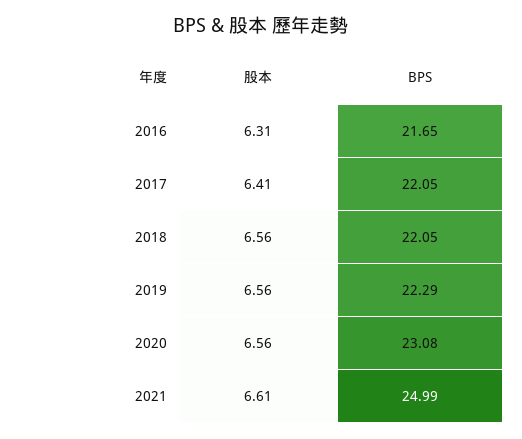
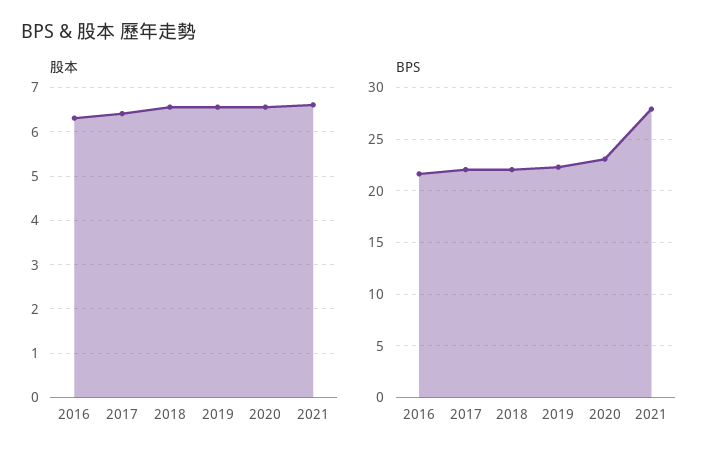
  {
    "股本": {
      "2016": 6.31,
      "2017": 6.41,
      "2018": 6.56,
      "2019": 6.56,
      "2020": 6.56,
      "2021": 6.61
    },
    "BPS": {
      "2016": 21.65,
      "2017": 22.05,
      "2018": 22.05,
      "2019": 22.29,
      "2020": 23.08,
-     "2021": 24.99
+     "2021": 28
    }
  }

